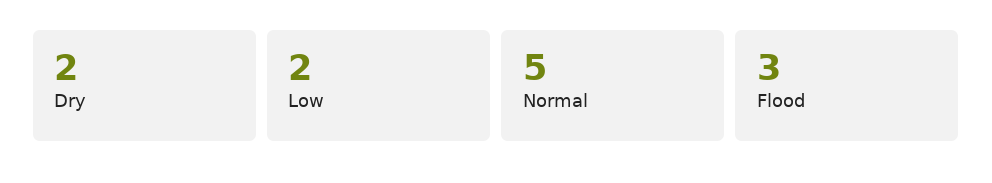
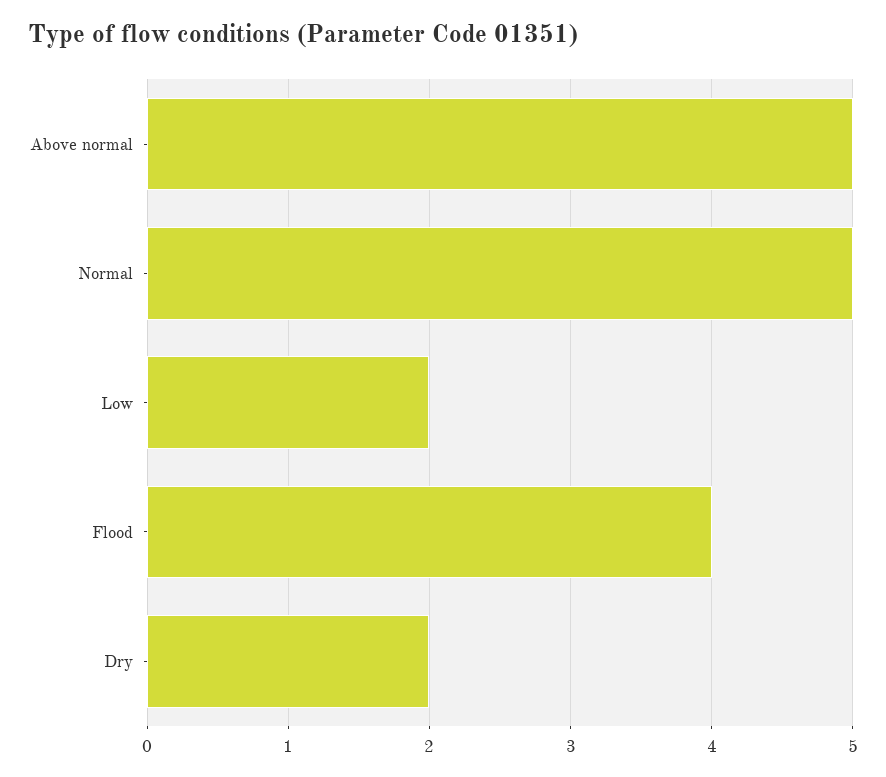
  {
    "Dry": 2,
    "Low": 2,
    "Normal": 5,
-   "Flood": 3
+   "Flood": 4,
+   "Above normal": 5
  }

